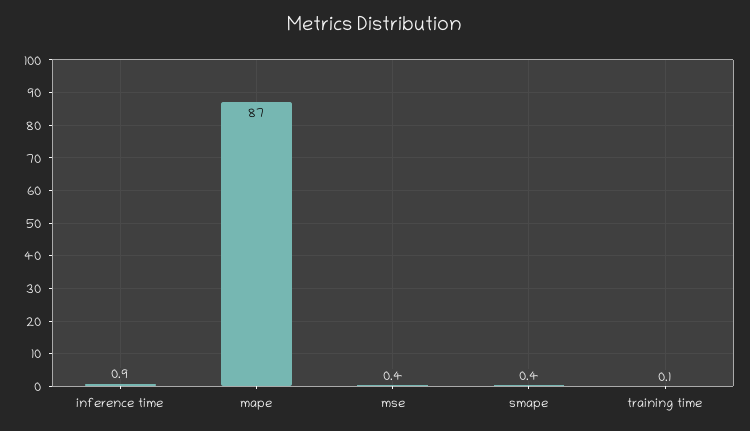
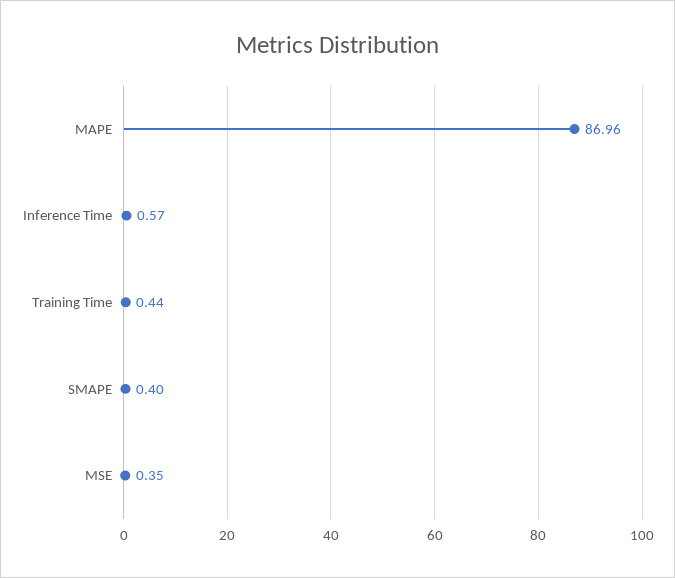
  {
-   "inference time": 0.9,
+   "inference time": 0.57,
    "mape": 86.96,
    "mse": 0.35,
    "smape": 0.4,
-   "training time": 0.1
+   "training time": 0.44
  }

